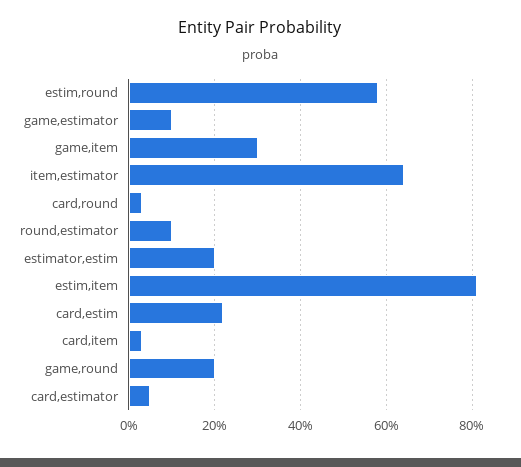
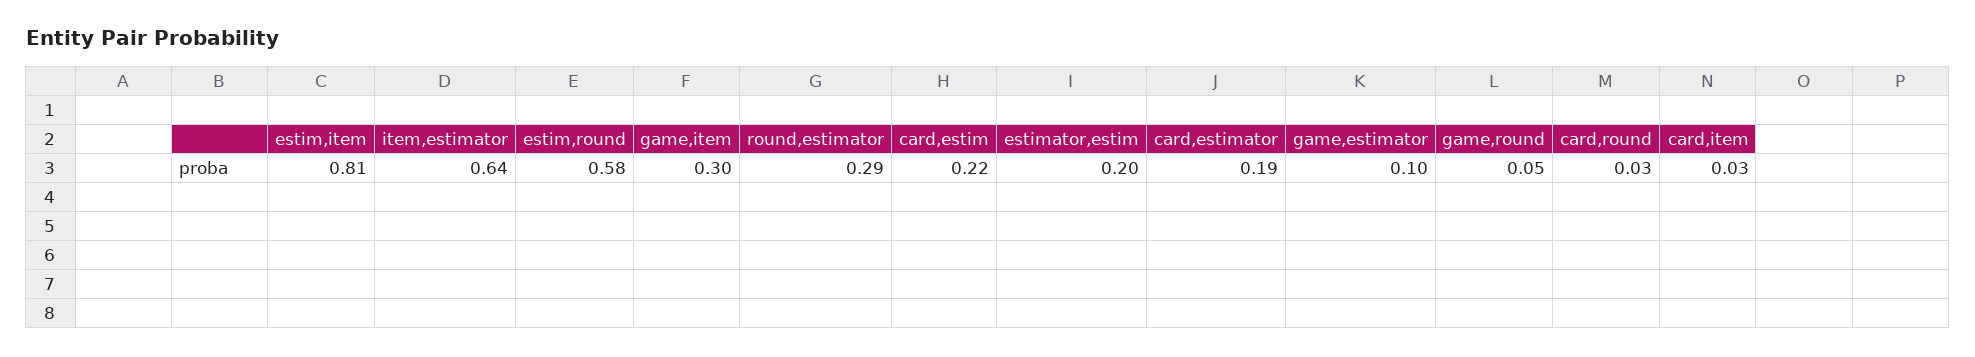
  {
    "estim,round": 0.58,
    "game,estimator": 0.1,
    "game,item": 0.3,
    "item,estimator": 0.64,
    "card,round": 0.03,
-   "round,estimator": 0.1,
+   "round,estimator": 0.29,
    "estimator,estim": 0.2,
    "estim,item": 0.81,
    "card,estim": 0.22,
    "card,item": 0.03,
-   "game,round": 0.2,
+   "game,round": 0.05,
-   "card,estimator": 0.05
+   "card,estimator": 0.19
  }

